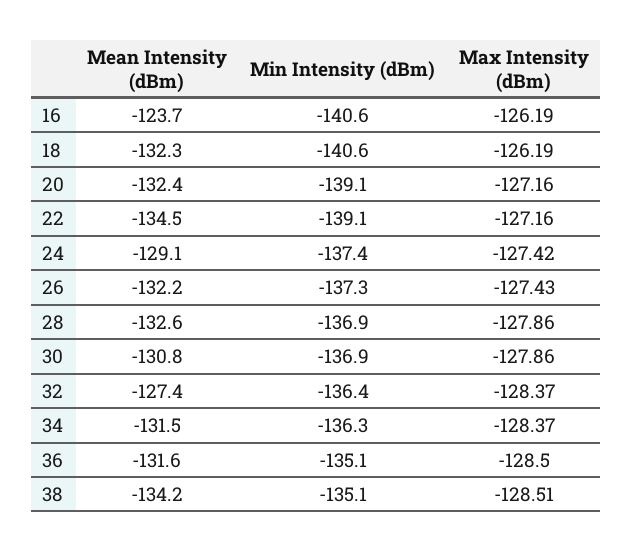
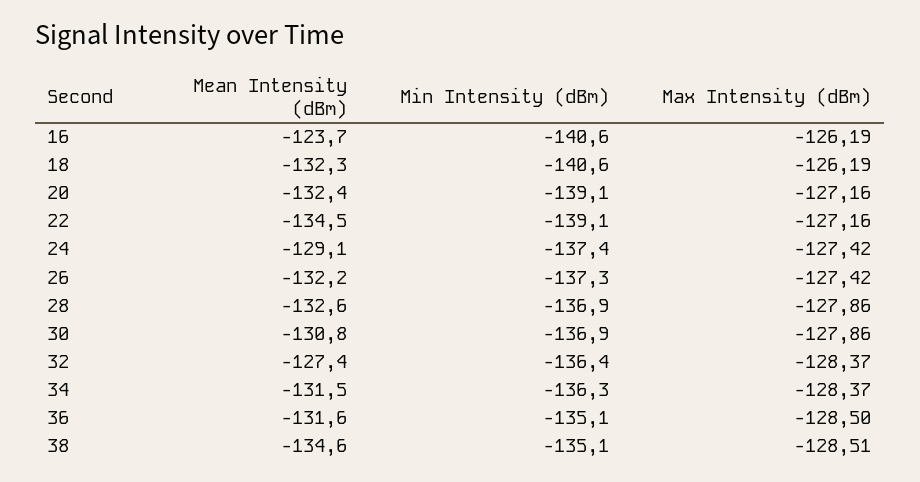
  {
    "Mean Intensity (dBm)": {
      "16": -123.7,
      "18": -132.3,
      "20": -132.4,
      "22": -134.5,
      "24": -129.1,
      "26": -132.2,
      "28": -132.6,
      "30": -130.8,
      "32": -127.4,
      "34": -131.5,
      "36": -131.6,
-     "38": -134.2
+     "38": -134.6
    },
    "Min Intensity (dBm)": {
      "16": -140.6,
      "18": -140.6,
      "20": -139.1,
      "22": -139.1,
      "24": -137.4,
      "26": -137.3,
      "28": -136.9,
      "30": -136.9,
      "32": -136.4,
      "34": -136.3,
      "36": -135.1,
      "38": -135.1
    },
    "Max Intensity (dBm)": {
      "16": -126.19,
      "18": -126.19,
      "20": -127.16,
      "22": -127.16,
      "24": -127.42,
-     "26": -127.43,
+     "26": -127.42,
      "28": -127.86,
      "30": -127.86,
      "32": -128.37,
      "34": -128.37,
      "36": -128.5,
      "38": -128.51
    }
  }

